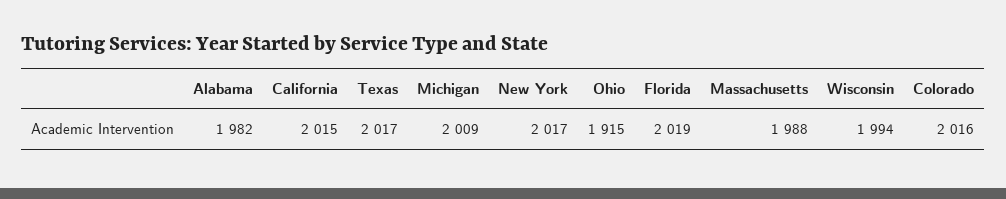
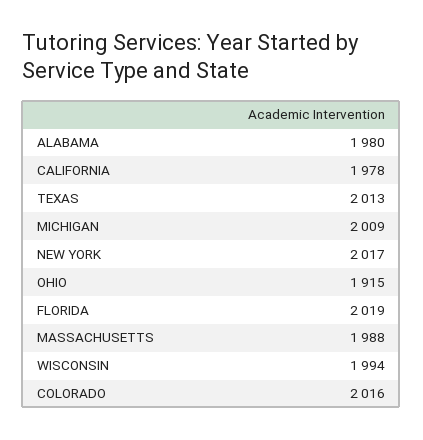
  {
-   "Alabama": 1982,
+   "Alabama": 1980,
-   "California": 2015,
+   "California": 1978,
-   "Texas": 2017,
+   "Texas": 2013,
    "Michigan": 2009,
    "New York": 2017,
    "Ohio": 1915,
    "Florida": 2019,
    "Massachusetts": 1988,
    "Wisconsin": 1994,
    "Colorado": 2016
  }

